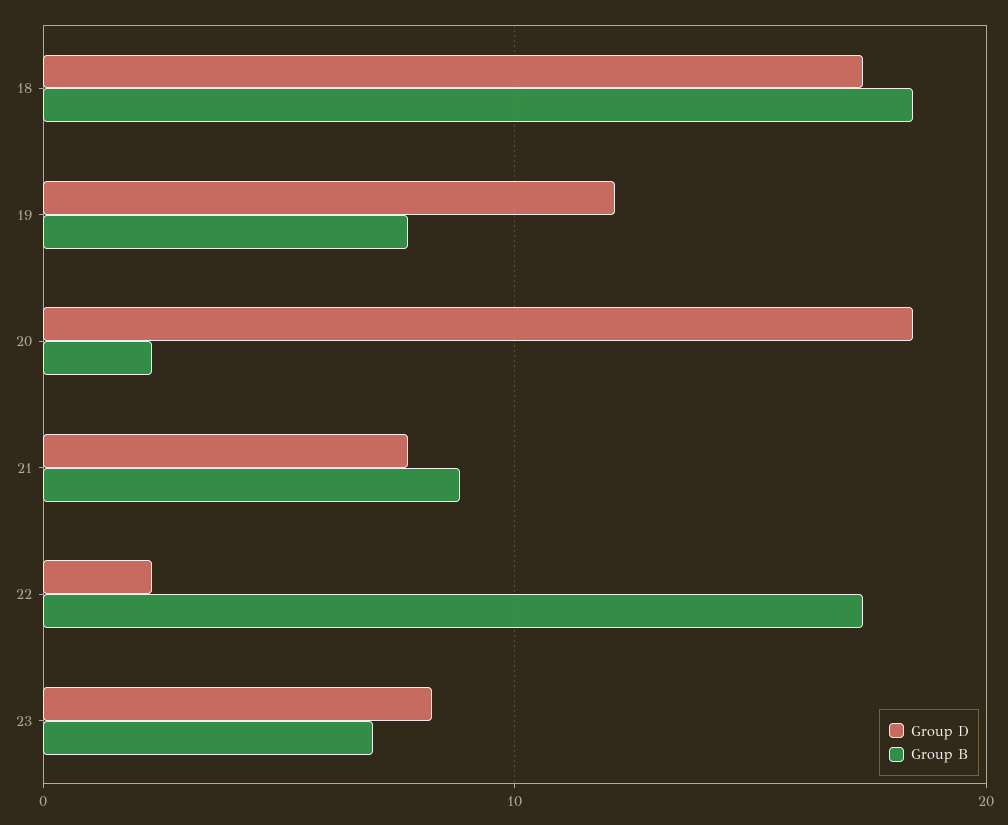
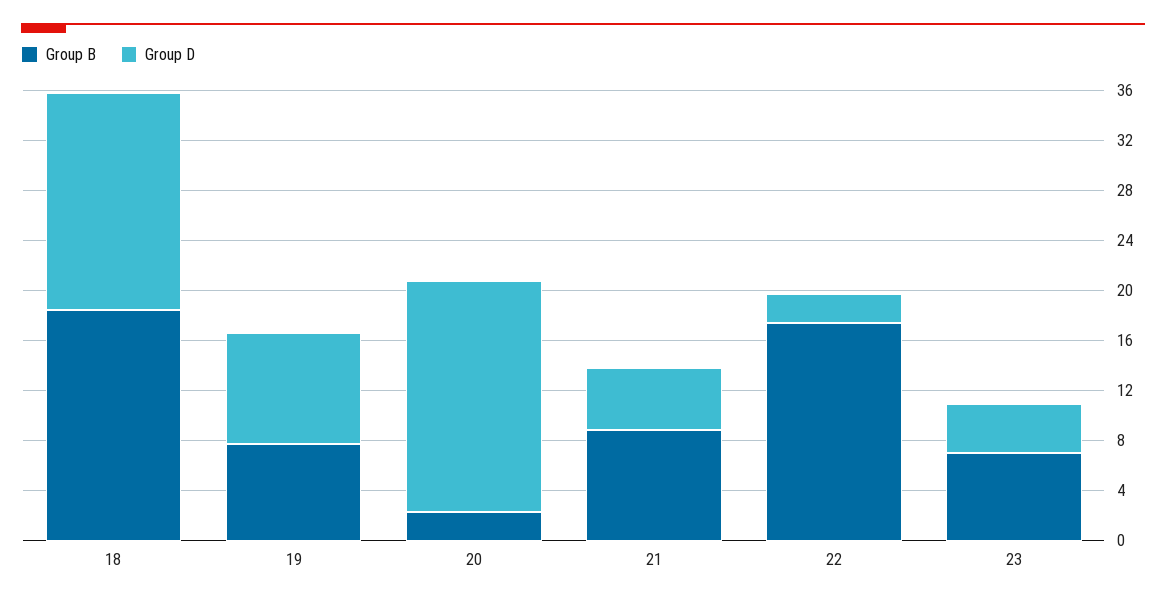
  {
    "Group D": {
      "18": 17,
-     "19": 12,
+     "19": 9,
      "20": 18,
-     "21": 8,
+     "21": 5,
      "22": 2,
-     "23": 8
+     "23": 4
    },
    "Group B": {
      "18": 18,
      "19": 8,
      "20": 2,
      "21": 9,
      "22": 17,
      "23": 7
    }
  }

